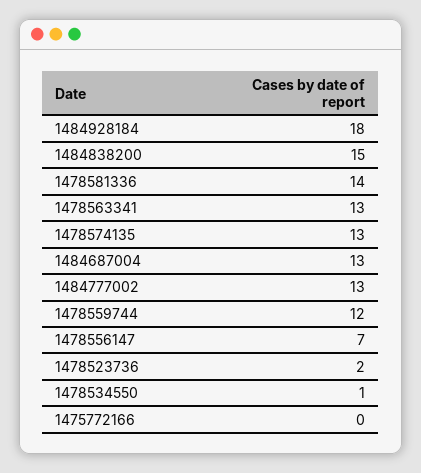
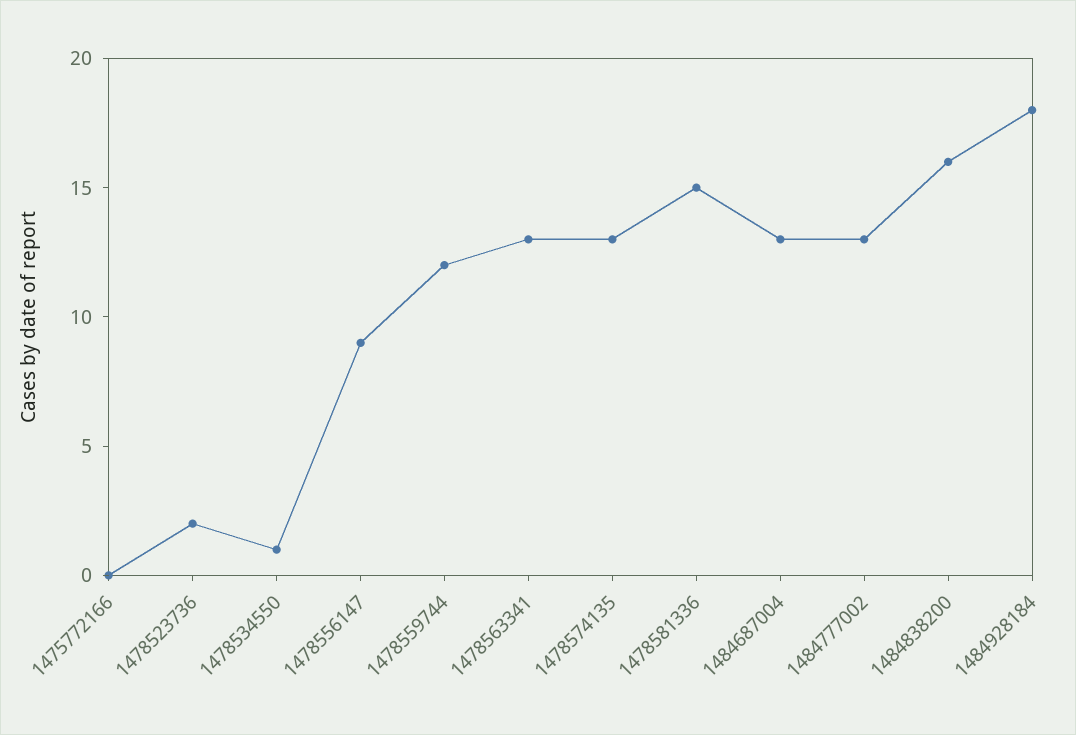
  {
    "1484928184": 18,
-   "1484838200": 15,
+   "1484838200": 16,
-   "1478581336": 14,
+   "1478581336": 15,
    "1478563341": 13,
    "1478574135": 13,
    "1484687004": 13,
    "1484777002": 13,
    "1478559744": 12,
-   "1478556147": 7,
+   "1478556147": 9,
    "1478523736": 2,
    "1478534550": 1,
    "1475772166": 0
  }

